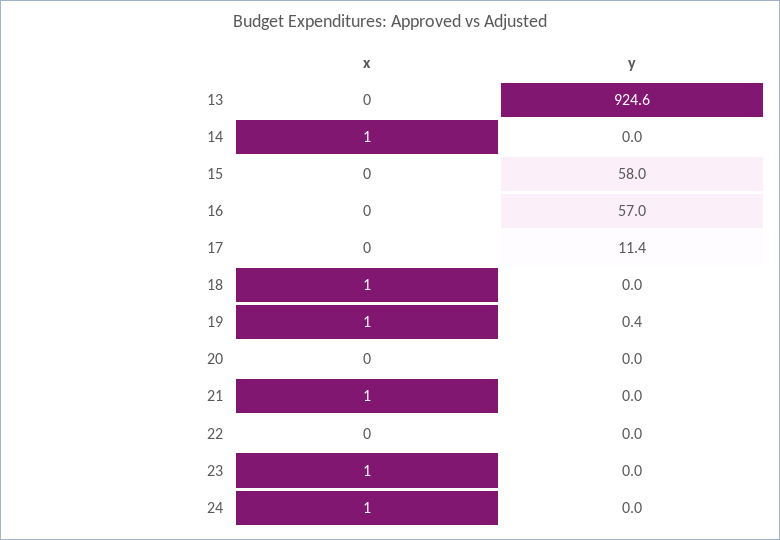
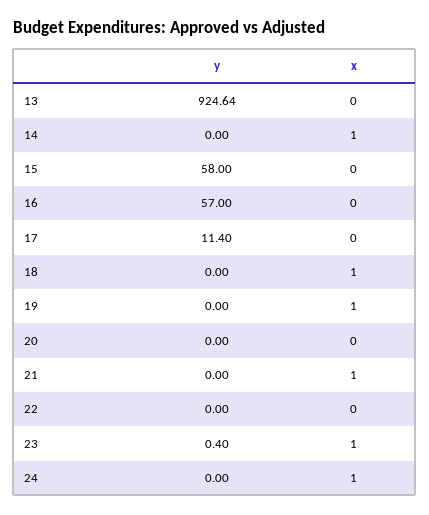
  {
    "x": {
      "13": 0,
      "14": 1,
      "15": 0,
      "16": 0,
      "17": 0,
      "18": 1,
      "19": 1,
      "20": 0,
      "21": 1,
      "22": 0,
      "23": 1,
      "24": 1
    },
    "y": {
      "13": 924.64,
      "14": 0,
      "15": 58,
      "16": 57,
      "17": 11.4,
      "18": 0,
-     "19": 0.4,
+     "19": 0,
      "20": 0,
      "21": 0,
      "22": 0,
-     "23": 0,
+     "23": 0.4,
      "24": 0
    }
  }

